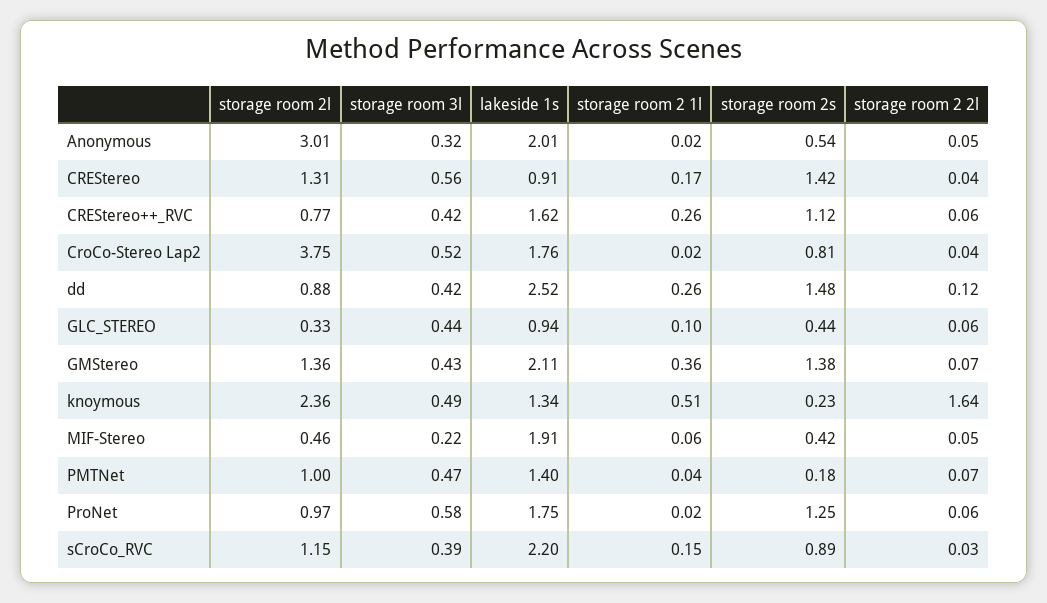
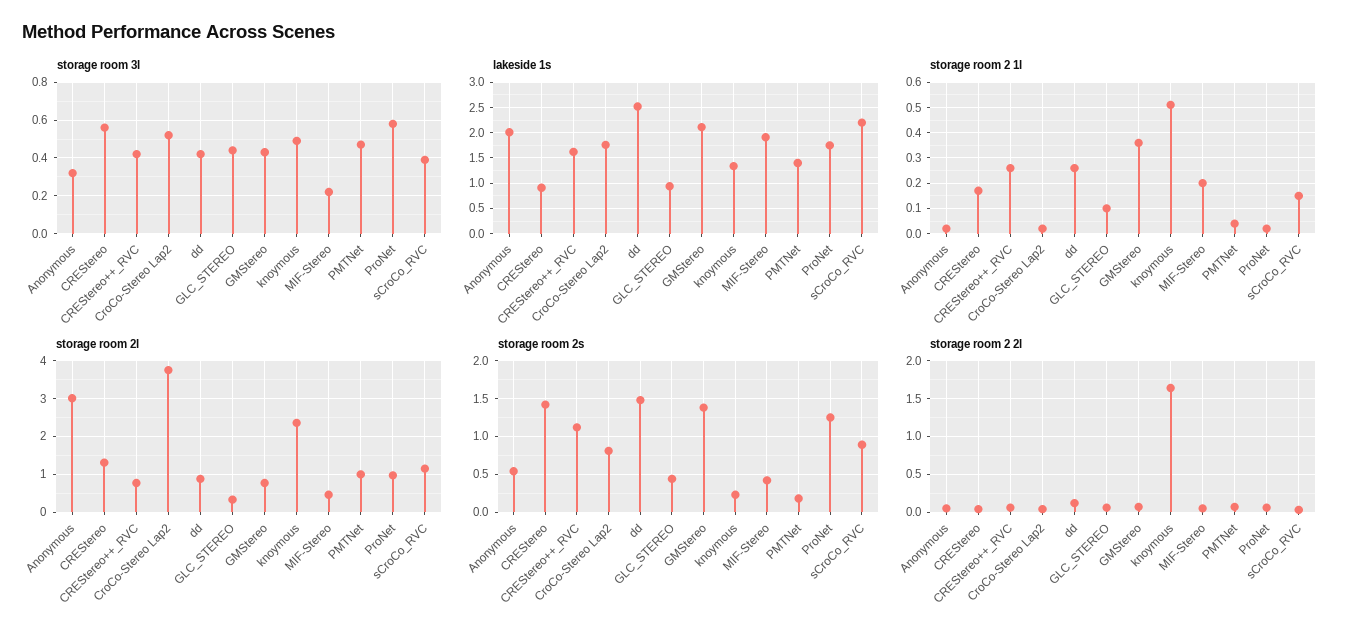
  {
    "storage room 2l": {
      "Anonymous": 3.01,
      "CREStereo": 1.31,
      "CREStereo++_RVC": 0.77,
      "CroCo-Stereo Lap2": 3.75,
      "dd": 0.88,
      "GLC_STEREO": 0.33,
-     "GMStereo": 1.36,
+     "GMStereo": 0.8,
      "knoymous": 2.36,
      "MIF-Stereo": 0.46,
      "PMTNet": 1,
      "ProNet": 0.97,
      "sCroCo_RVC": 1.15
    },
    "storage room 3l": {
      "Anonymous": 0.32,
      "CREStereo": 0.56,
      "CREStereo++_RVC": 0.42,
      "CroCo-Stereo Lap2": 0.52,
      "dd": 0.42,
      "GLC_STEREO": 0.44,
      "GMStereo": 0.43,
      "knoymous": 0.49,
      "MIF-Stereo": 0.22,
      "PMTNet": 0.47,
      "ProNet": 0.58,
      "sCroCo_RVC": 0.39
    },
    "lakeside 1s": {
      "Anonymous": 2.01,
      "CREStereo": 0.91,
      "CREStereo++_RVC": 1.62,
      "CroCo-Stereo Lap2": 1.76,
      "dd": 2.52,
      "GLC_STEREO": 0.94,
      "GMStereo": 2.11,
      "knoymous": 1.34,
      "MIF-Stereo": 1.91,
      "PMTNet": 1.4,
      "ProNet": 1.75,
      "sCroCo_RVC": 2.2
    },
    "storage room 2 1l": {
      "Anonymous": 0.02,
      "CREStereo": 0.17,
      "CREStereo++_RVC": 0.26,
      "CroCo-Stereo Lap2": 0.02,
      "dd": 0.26,
      "GLC_STEREO": 0.1,
      "GMStereo": 0.36,
      "knoymous": 0.51,
-     "MIF-Stereo": 0.06,
+     "MIF-Stereo": 0.2,
      "PMTNet": 0.04,
      "ProNet": 0.02,
      "sCroCo_RVC": 0.15
    },
    "storage room 2s": {
      "Anonymous": 0.54,
      "CREStereo": 1.42,
      "CREStereo++_RVC": 1.12,
      "CroCo-Stereo Lap2": 0.81,
      "dd": 1.48,
      "GLC_STEREO": 0.44,
      "GMStereo": 1.38,
      "knoymous": 0.23,
      "MIF-Stereo": 0.42,
      "PMTNet": 0.18,
      "ProNet": 1.25,
      "sCroCo_RVC": 0.89
    },
    "storage room 2 2l": {
      "Anonymous": 0.05,
      "CREStereo": 0.04,
      "CREStereo++_RVC": 0.06,
      "CroCo-Stereo Lap2": 0.04,
      "dd": 0.12,
      "GLC_STEREO": 0.06,
      "GMStereo": 0.07,
      "knoymous": 1.64,
      "MIF-Stereo": 0.05,
      "PMTNet": 0.07,
      "ProNet": 0.06,
      "sCroCo_RVC": 0.03
    }
  }

